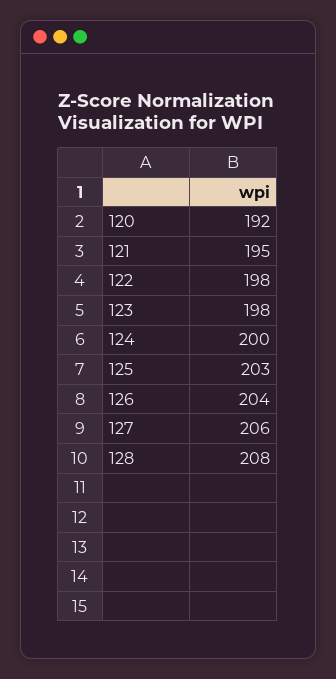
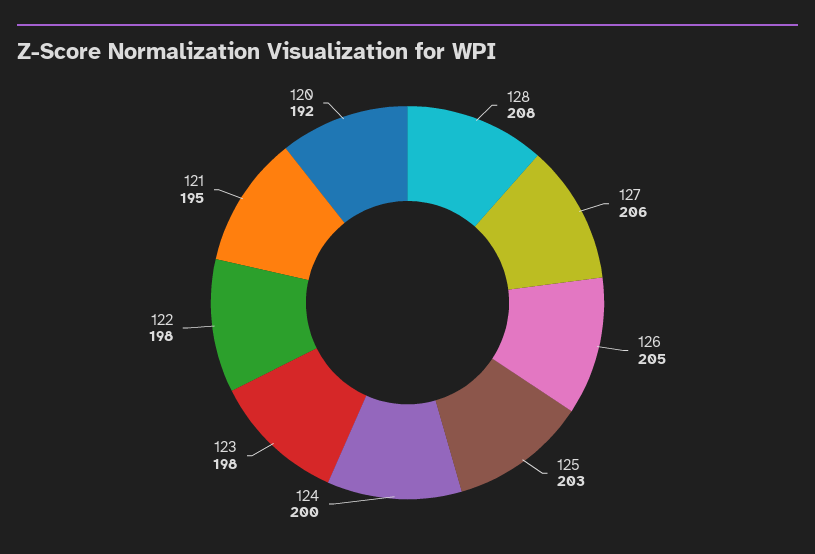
  {
    "120": 192,
    "121": 195,
    "122": 198,
    "123": 198,
    "124": 200,
    "125": 203,
-   "126": 204,
+   "126": 205,
    "127": 206,
    "128": 208
  }

